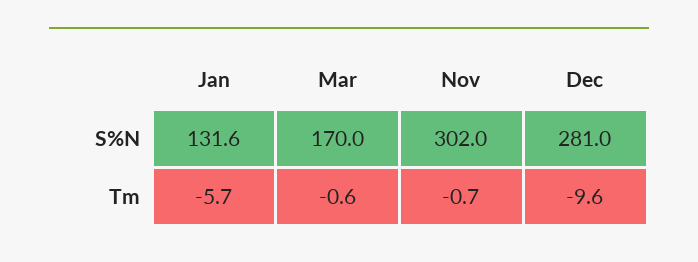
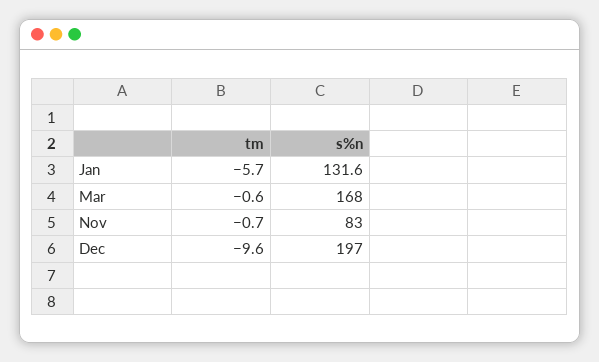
  {
    "Jan": {
      "S%N": 131.6,
      "Tm": -5.7
    },
    "Mar": {
-     "S%N": 170,
+     "S%N": 168,
      "Tm": -0.6
    },
    "Nov": {
-     "S%N": 302,
+     "S%N": 83,
      "Tm": -0.7
    },
    "Dec": {
-     "S%N": 281,
+     "S%N": 197,
      "Tm": -9.6
    }
  }

